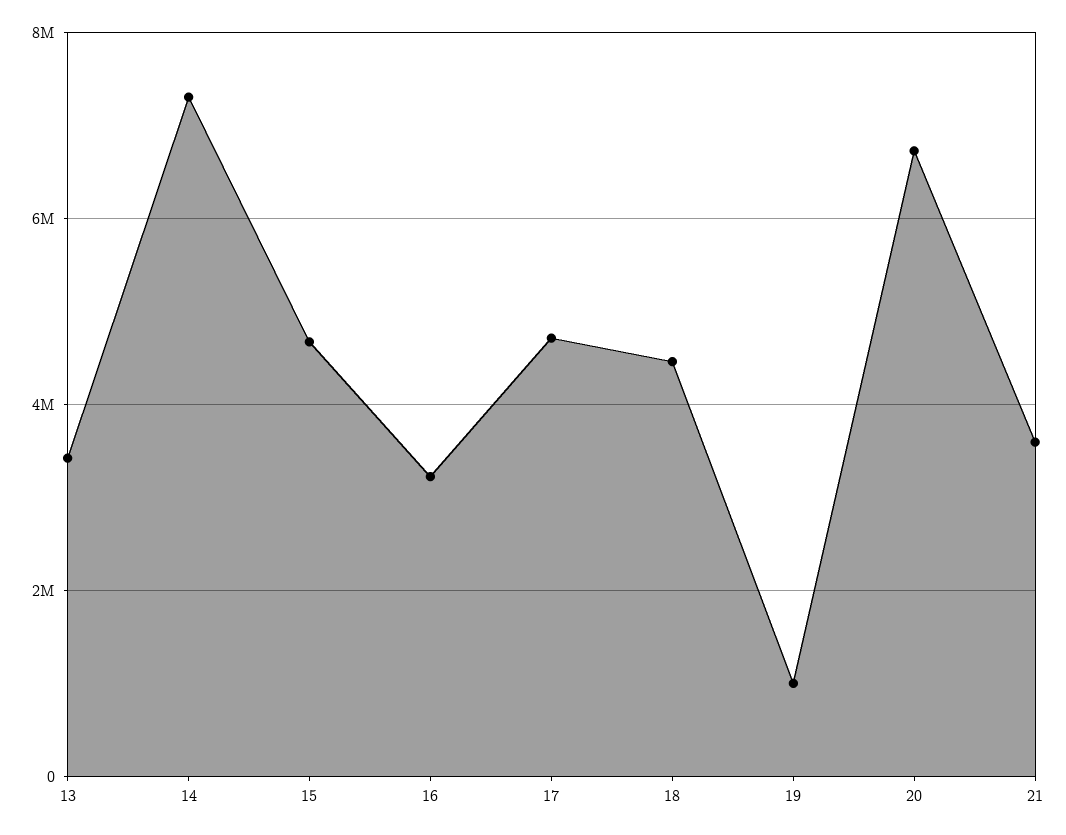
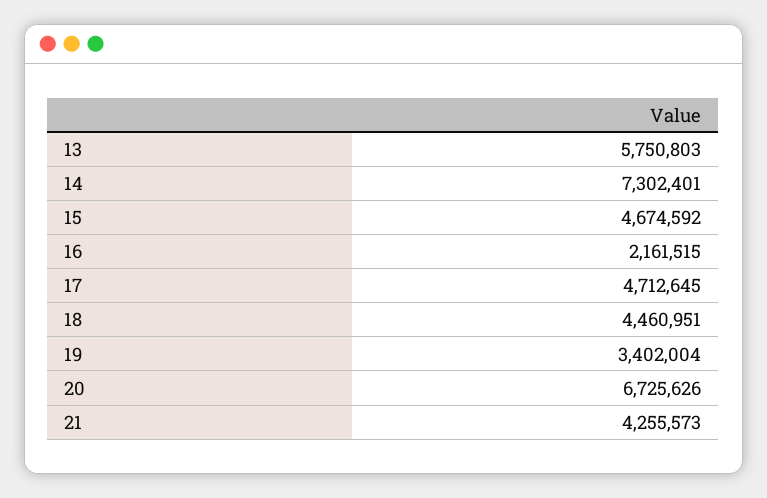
  {
-   "13": 3400000,
+   "13": 5750803,
    "14": 7302401,
    "15": 4674592,
-   "16": 3200000,
+   "16": 2161515,
    "17": 4712645,
    "18": 4460951,
-   "19": 1000000,
+   "19": 3402004,
    "20": 6725626,
-   "21": 3600000
+   "21": 4255573
  }

